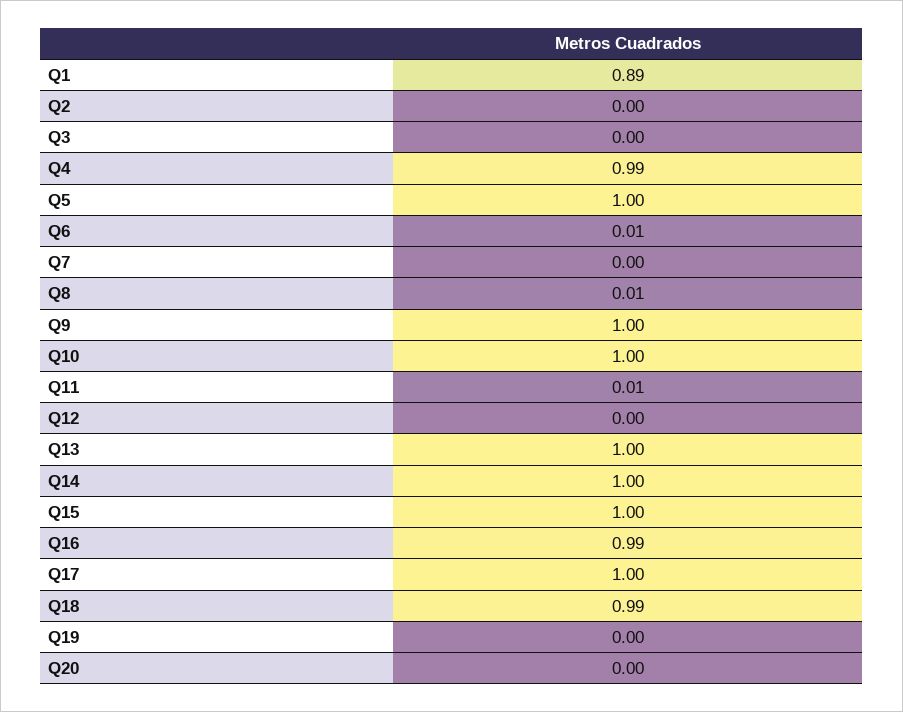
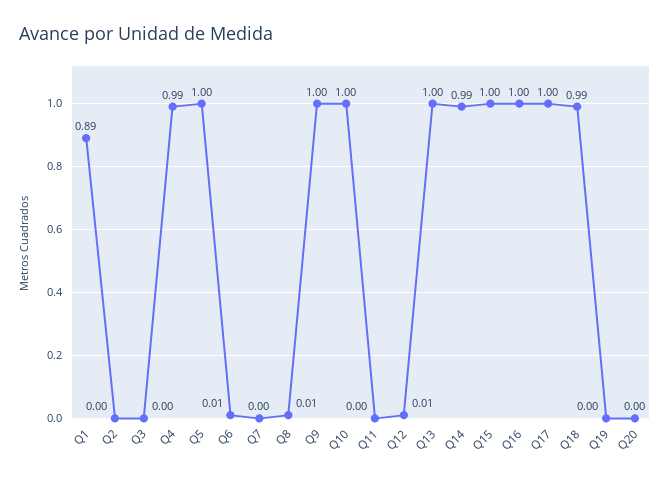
  {
    "Q1": 0.89,
    "Q2": 0,
    "Q3": 0,
    "Q4": 0.99,
    "Q5": 1,
    "Q6": 0.01,
    "Q7": 0,
    "Q8": 0.01,
    "Q9": 1,
    "Q10": 1,
-   "Q11": 0.01,
+   "Q11": 0,
-   "Q12": 0,
+   "Q12": 0.01,
    "Q13": 1,
-   "Q14": 1,
+   "Q14": 0.99,
    "Q15": 1,
-   "Q16": 0.99,
+   "Q16": 1,
    "Q17": 1,
    "Q18": 0.99,
    "Q19": 0,
    "Q20": 0
  }

